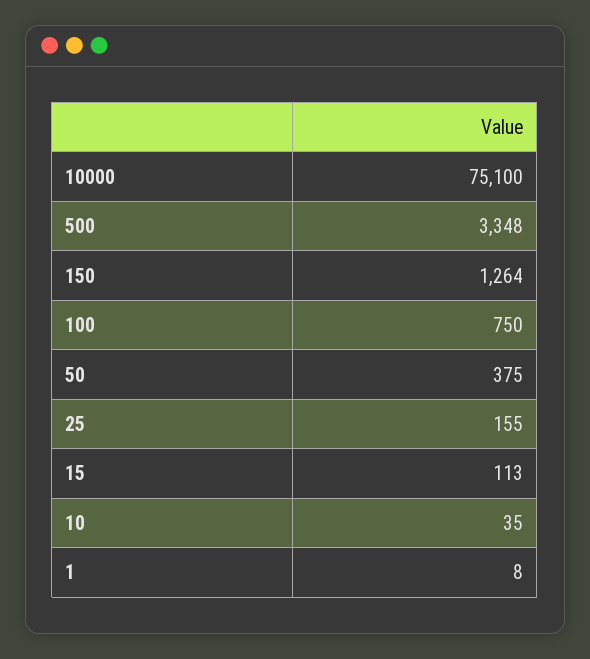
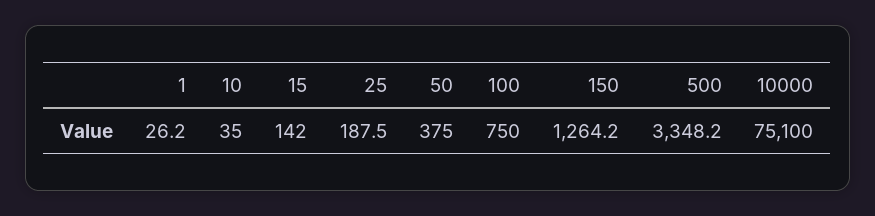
  {
    "10000": 75100,
    "500": 3348.2,
    "150": 1264.2,
    "100": 750,
    "50": 375,
-   "25": 155,
+   "25": 187.5,
-   "15": 113,
+   "15": 142,
    "10": 35,
-   "1": 8
+   "1": 26.2
  }

